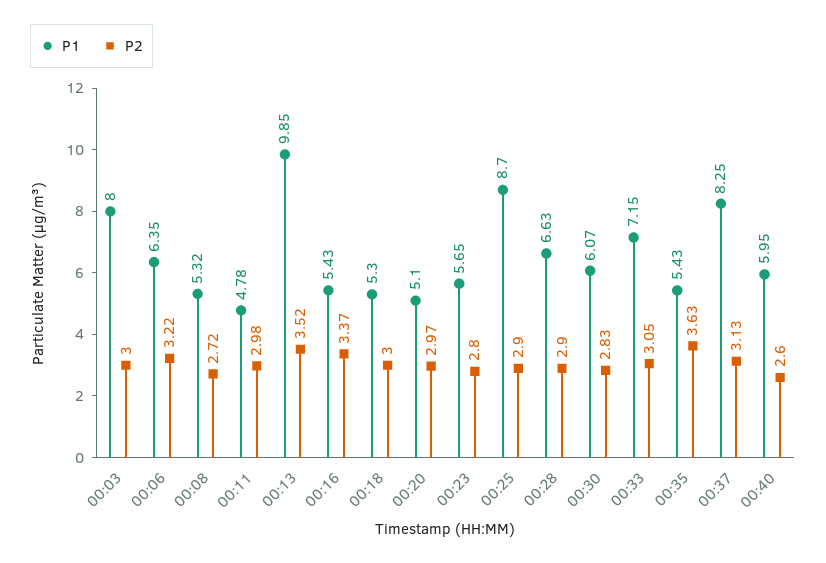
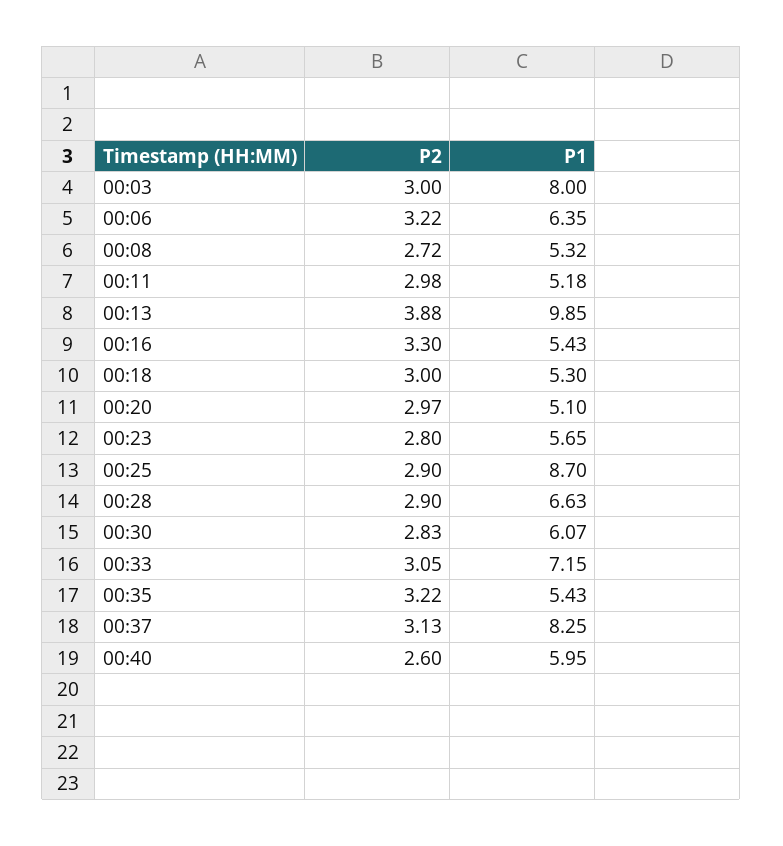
  {
    "P1": {
      "00:03": 8,
      "00:06": 6.35,
      "00:08": 5.32,
-     "00:11": 4.78,
+     "00:11": 5.18,
      "00:13": 9.85,
      "00:16": 5.43,
      "00:18": 5.3,
      "00:20": 5.1,
      "00:23": 5.65,
      "00:25": 8.7,
      "00:28": 6.63,
      "00:30": 6.07,
      "00:33": 7.15,
      "00:35": 5.43,
      "00:37": 8.25,
      "00:40": 5.95
    },
    "P2": {
      "00:03": 3,
      "00:06": 3.22,
      "00:08": 2.72,
      "00:11": 2.98,
-     "00:13": 3.52,
+     "00:13": 3.88,
-     "00:16": 3.37,
+     "00:16": 3.3,
      "00:18": 3,
      "00:20": 2.97,
      "00:23": 2.8,
      "00:25": 2.9,
      "00:28": 2.9,
      "00:30": 2.83,
      "00:33": 3.05,
-     "00:35": 3.63,
+     "00:35": 3.22,
      "00:37": 3.13,
      "00:40": 2.6
    }
  }

